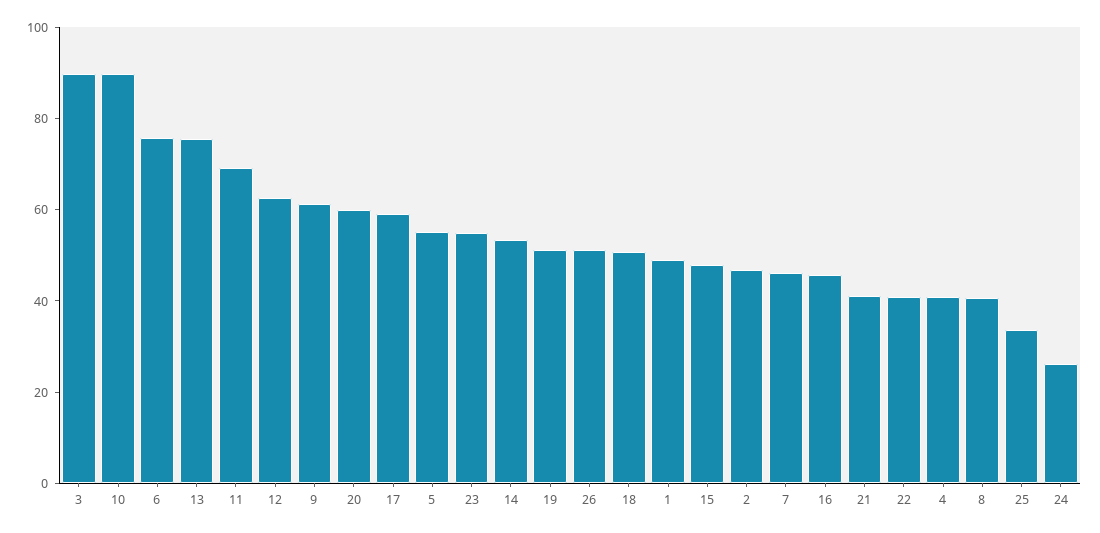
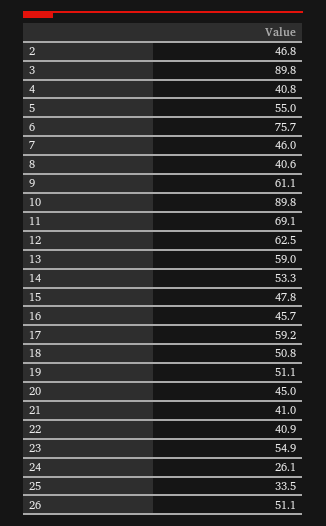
  {
    "3": 89.8,
    "10": 89.8,
    "6": 75.7,
-   "13": 75,
+   "13": 59,
    "11": 69.1,
    "12": 62.5,
    "9": 61.1,
-   "20": 60,
+   "20": 45,
    "17": 59.2,
    "5": 55,
    "23": 54.9,
    "14": 53.3,
    "19": 51.1,
    "26": 51.1,
    "18": 50.8,
-   "1": 50,
    "15": 47.8,
    "2": 46.8,
    "7": 46,
    "16": 45.7,
    "21": 41,
    "22": 40.9,
    "4": 40.8,
    "8": 40.6,
    "25": 33.5,
    "24": 26.1
  }

